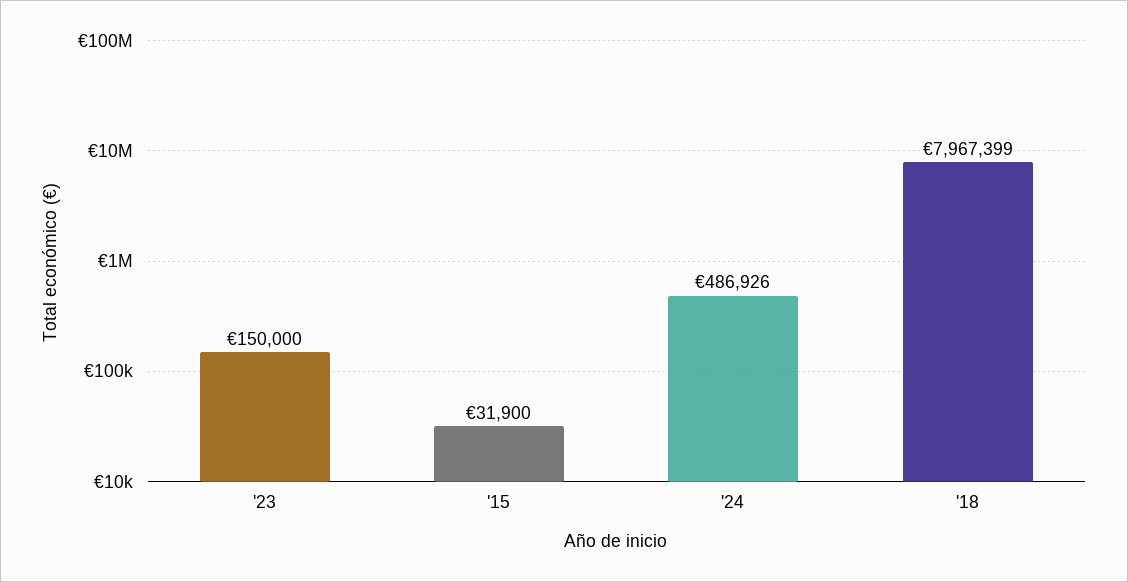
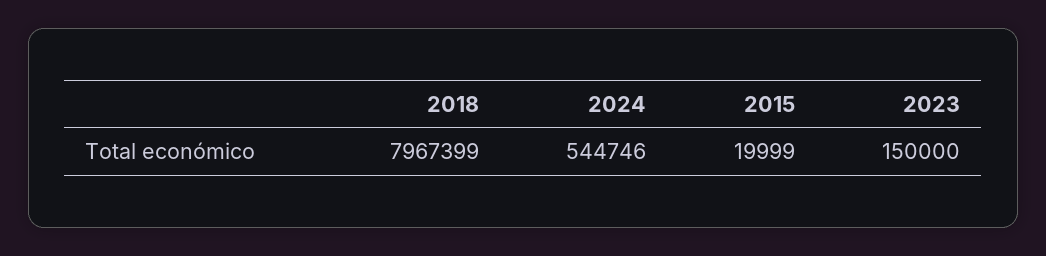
  {
    "'23": 150000,
-   "'15": 31900,
+   "'15": 19999,
-   "'24": 486926,
+   "'24": 544746,
    "'18": 7967399
  }

